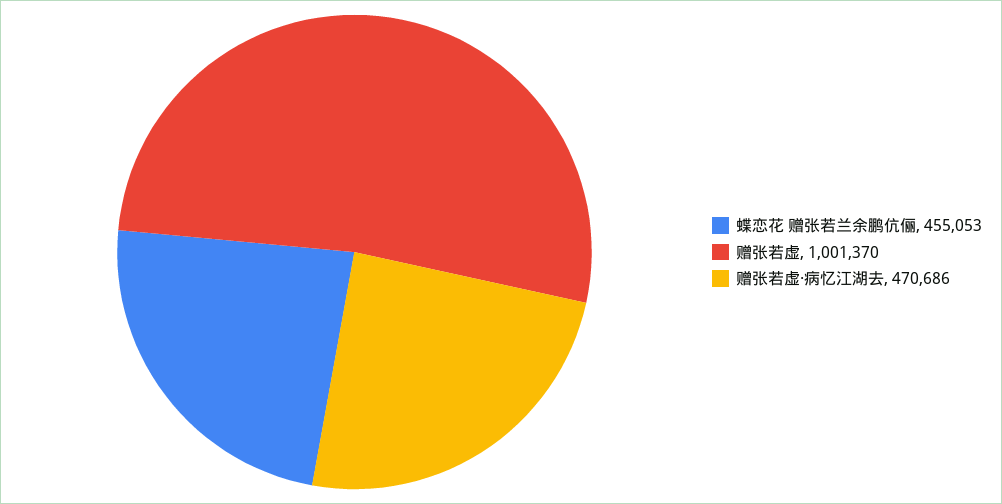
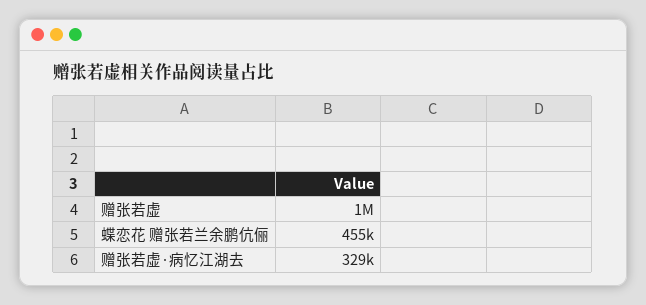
  {
    "蝶恋花 赠张若兰余鹏伉俪": 455053,
    "赠张若虚": 1001370,
-   "赠张若虚·病忆江湖去": 470686
+   "赠张若虚·病忆江湖去": 329000
  }

